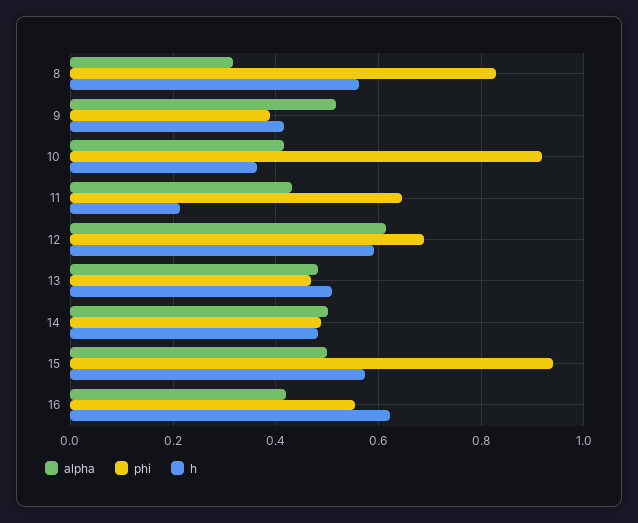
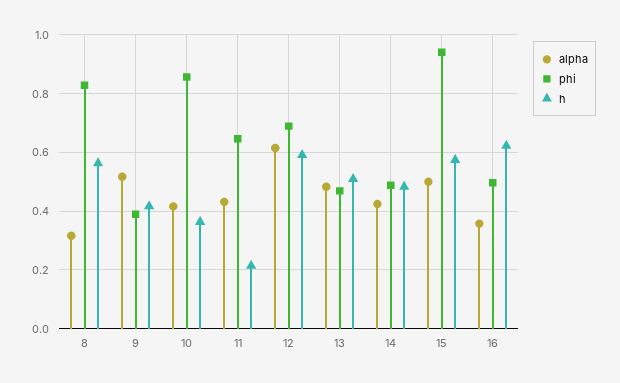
  {
    "alpha": {
      "8": 0.32,
      "9": 0.52,
      "10": 0.42,
      "11": 0.44,
      "12": 0.62,
      "13": 0.48,
-     "14": 0.5,
+     "14": 0.425,
      "15": 0.5,
-     "16": 0.42
+     "16": 0.35
    },
    "phi": {
      "8": 0.82,
      "9": 0.38,
-     "10": 0.92,
+     "10": 0.85,
      "11": 0.64,
      "12": 0.68,
      "13": 0.46,
      "14": 0.48,
      "15": 0.94,
-     "16": 0.56
+     "16": 0.5
    },
    "h": {
      "8": 0.56,
      "9": 0.42,
      "10": 0.36,
      "11": 0.22,
      "12": 0.6,
      "13": 0.5,
      "14": 0.48,
      "15": 0.58,
      "16": 0.62
    }
  }

